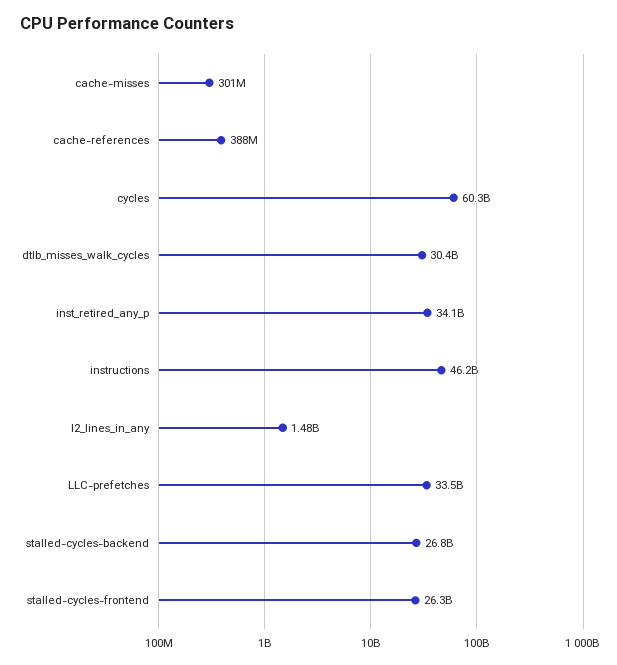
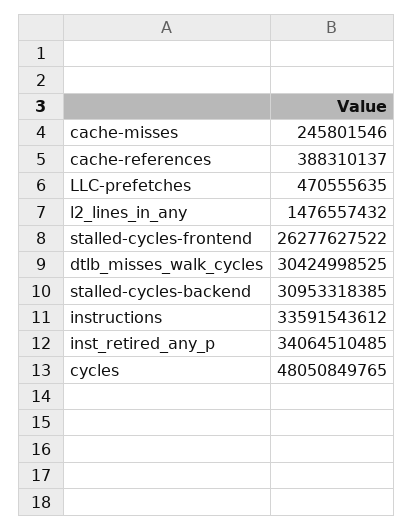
  {
-   "cache-misses": 301000000,
+   "cache-misses": 245801546,
    "cache-references": 388310137,
-   "cycles": 60300000000,
+   "cycles": 48050849765,
    "dtlb_misses_walk_cycles": 30424998525,
    "inst_retired_any_p": 34064510485,
-   "instructions": 46200000000,
+   "instructions": 33591543612,
    "l2_lines_in_any": 1476557432,
-   "LLC-prefetches": 33500000000,
+   "LLC-prefetches": 470555635,
-   "stalled-cycles-backend": 26800000000,
+   "stalled-cycles-backend": 30953318385,
    "stalled-cycles-frontend": 26277627522
  }

